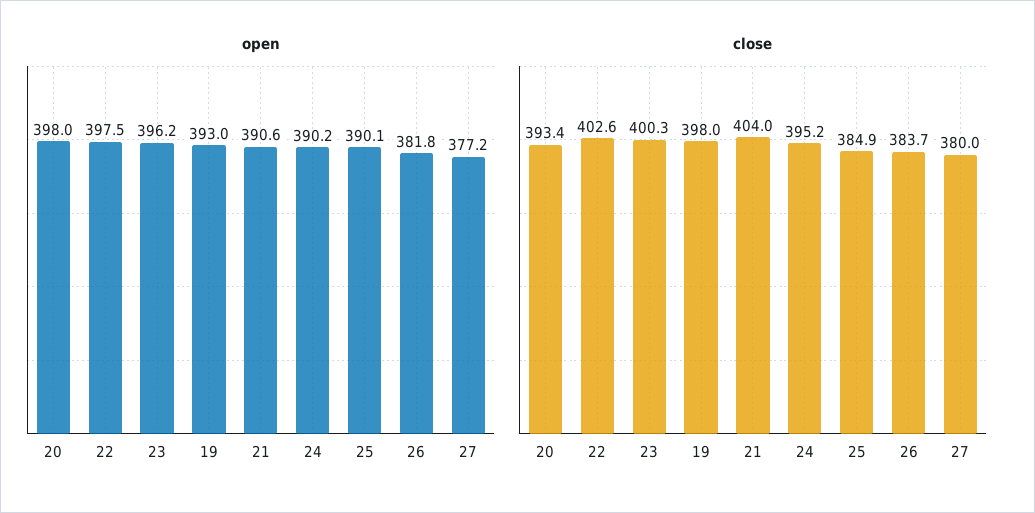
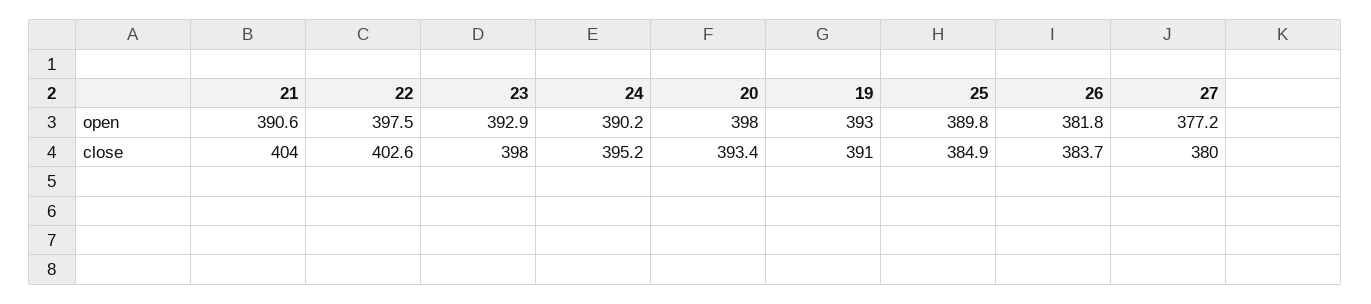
  {
    "open": {
      "20": 398,
      "22": 397.5,
-     "23": 396.2,
+     "23": 392.9,
      "19": 393,
      "21": 390.6,
      "24": 390.2,
-     "25": 390.1,
+     "25": 389.8,
      "26": 381.8,
      "27": 377.2
    },
    "close": {
      "20": 393.4,
      "22": 402.6,
-     "23": 400.3,
+     "23": 398,
-     "19": 398,
+     "19": 391,
      "21": 404,
      "24": 395.2,
      "25": 384.9,
      "26": 383.7,
      "27": 380
    }
  }

